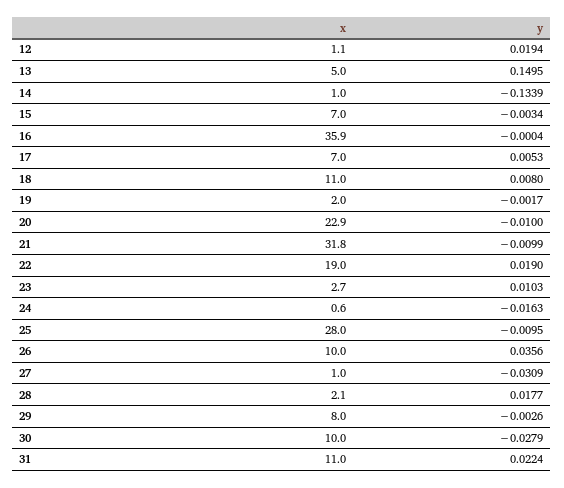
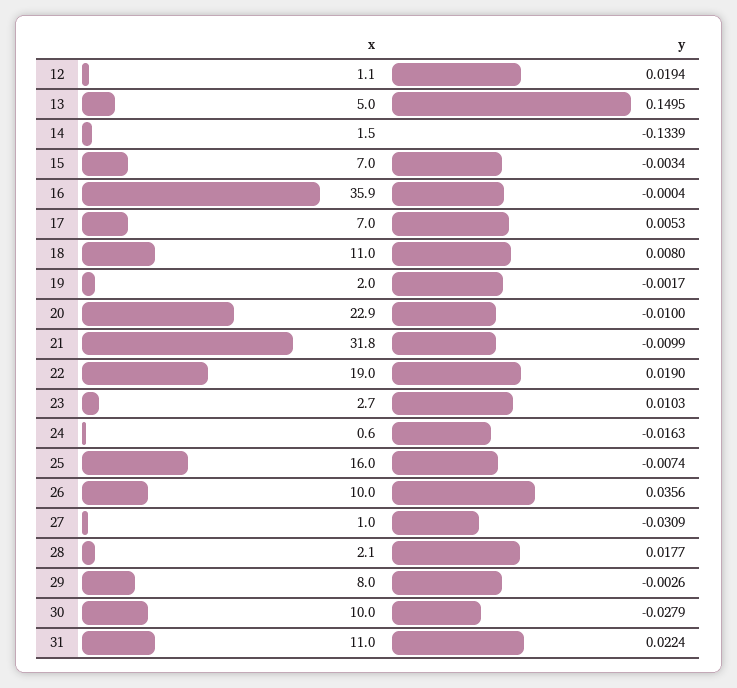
  {
    "x": {
      "12": 1.1,
      "13": 5,
-     "14": 1,
+     "14": 1.5,
      "15": 7,
      "16": 35.9,
      "17": 7,
      "18": 11,
      "19": 2,
      "20": 22.9,
      "21": 31.8,
      "22": 19,
      "23": 2.7,
      "24": 0.6,
-     "25": 28,
+     "25": 16,
      "26": 10,
      "27": 1,
      "28": 2.1,
      "29": 8,
      "30": 10,
      "31": 11
    },
    "y": {
      "12": 0.0194,
      "13": 0.1495,
      "14": -0.1339,
      "15": -0.0034,
      "16": -0.0004,
      "17": 0.0053,
      "18": 0.008,
      "19": -0.0017,
      "20": -0.01,
      "21": -0.0099,
      "22": 0.019,
      "23": 0.0103,
      "24": -0.0163,
-     "25": -0.0095,
+     "25": -0.0074,
      "26": 0.0356,
      "27": -0.0309,
      "28": 0.0177,
      "29": -0.0026,
      "30": -0.0279,
      "31": 0.0224
    }
  }

